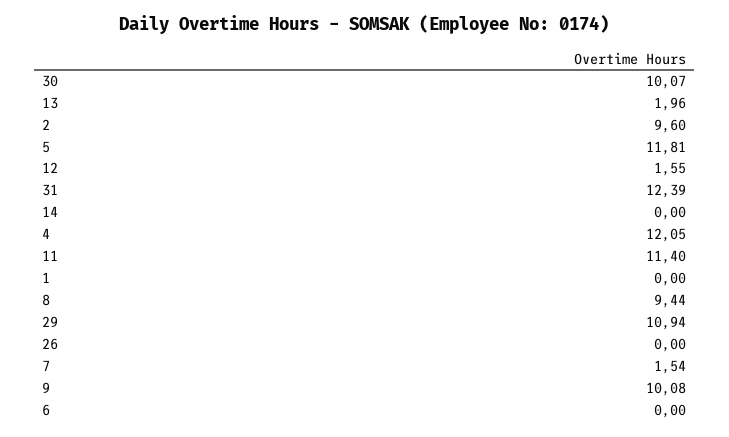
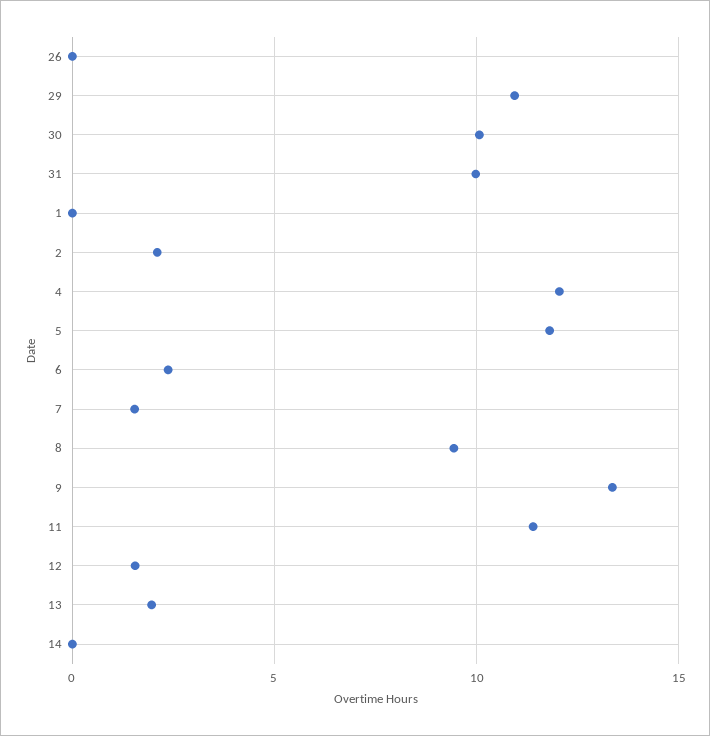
  {
    "30": 10.07,
    "13": 1.96,
-   "2": 9.6,
+   "2": 2,
    "5": 11.81,
    "12": 1.55,
-   "31": 12.39,
+   "31": 10,
    "14": 0,
    "4": 12.05,
    "11": 11.4,
    "1": 0,
    "8": 9.44,
    "29": 10.94,
    "26": 0,
    "7": 1.54,
-   "9": 10.08,
+   "9": 13.5,
-   "6": 0
+   "6": 2.5
  }

